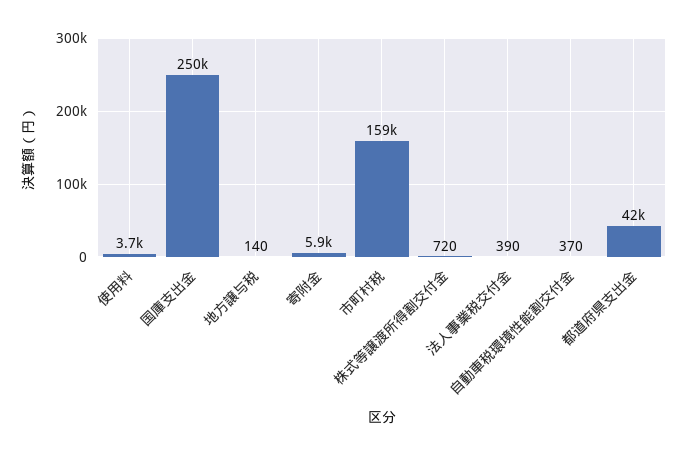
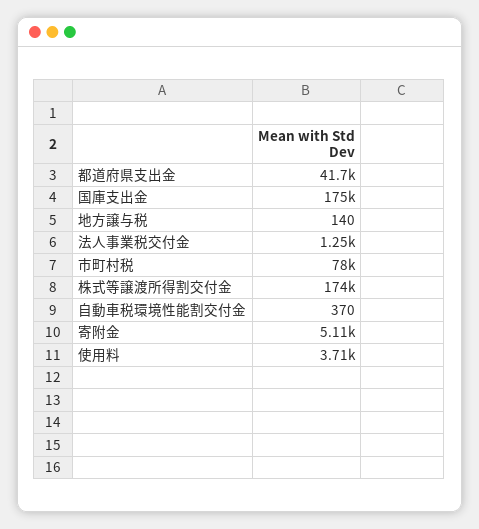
  {
    "使用料": 3710,
-   "国庫支出金": 250000,
+   "国庫支出金": 175000,
    "地方譲与税": 140,
-   "寄附金": 5900,
+   "寄附金": 5110,
-   "市町村税": 159000,
+   "市町村税": 78000,
-   "株式等譲渡所得割交付金": 720,
+   "株式等譲渡所得割交付金": 174000,
-   "法人事業税交付金": 390,
+   "法人事業税交付金": 1250,
    "自動車税環境性能割交付金": 370,
    "都道府県支出金": 41700
  }

